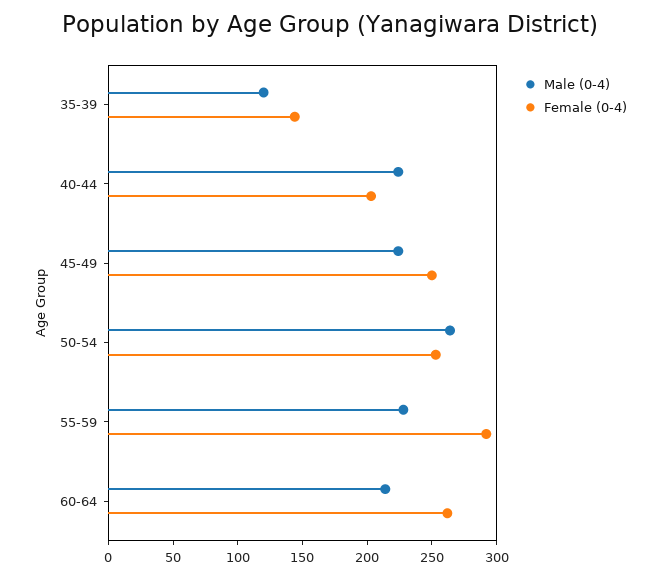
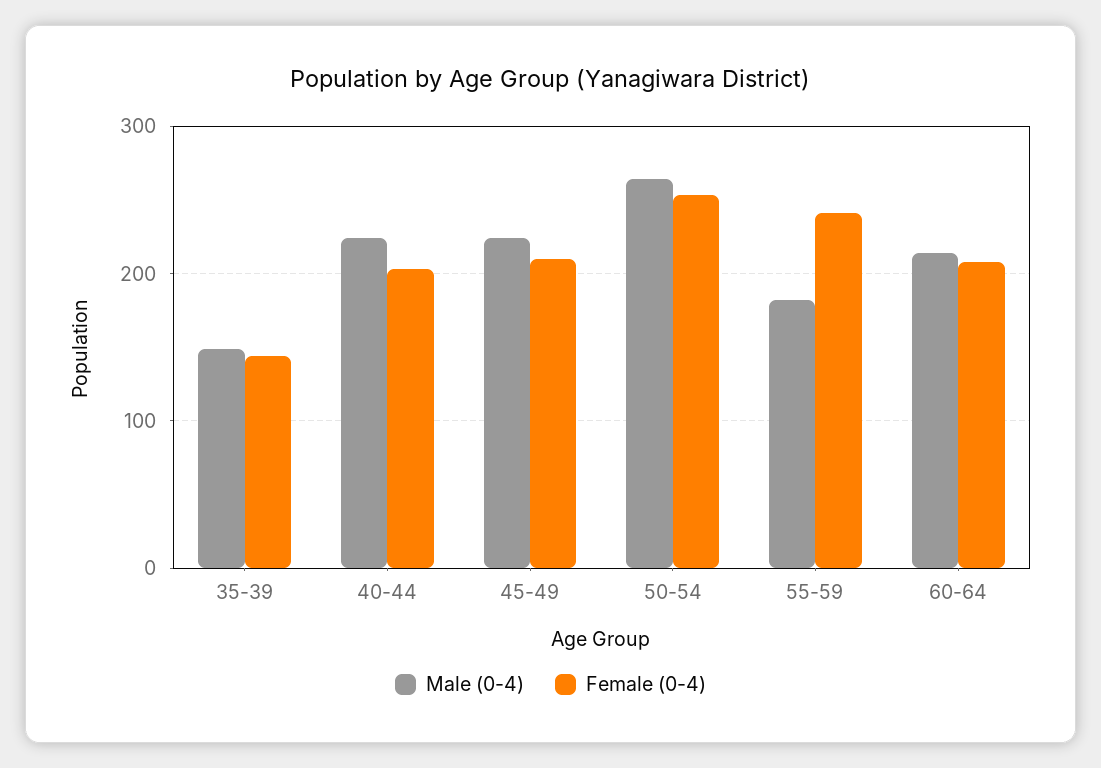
  {
    "Male (0-4)": {
-     "35-39": 120,
+     "35-39": 150,
      "40-44": 220,
      "45-49": 220,
      "50-54": 260,
-     "55-59": 230,
+     "55-59": 180,
      "60-64": 210
    },
    "Female (0-4)": {
      "35-39": 140,
      "40-44": 200,
-     "45-49": 250,
+     "45-49": 210,
      "50-54": 250,
-     "55-59": 290,
+     "55-59": 240,
-     "60-64": 260
+     "60-64": 210
    }
  }

